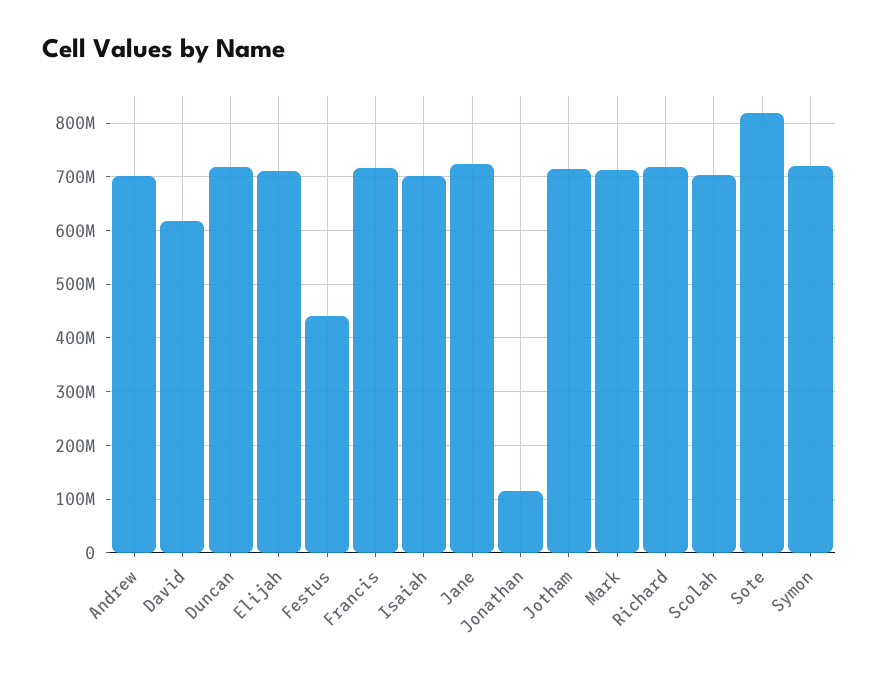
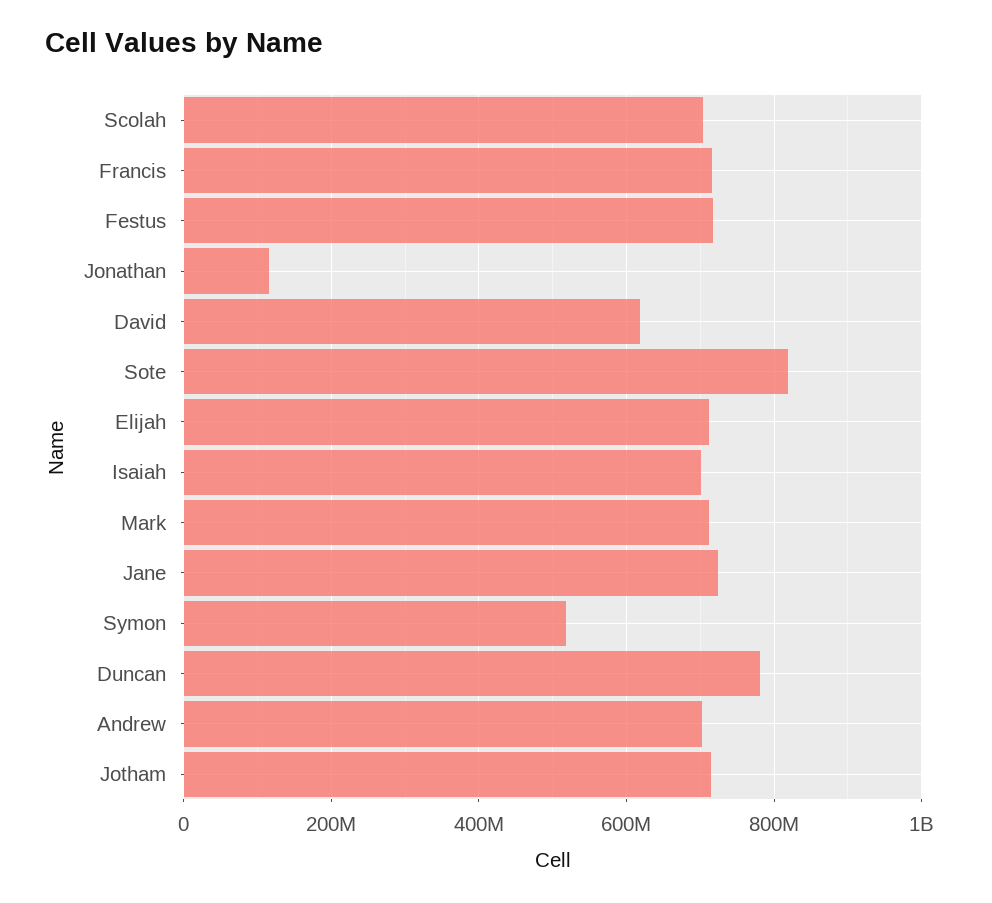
  {
    "Andrew": 700000000,
    "David": 620000000,
-   "Duncan": 720000000,
+   "Duncan": 780000000,
    "Elijah": 720000000,
-   "Festus": 440000000,
+   "Festus": 720000000,
    "Francis": 720000000,
    "Isaiah": 700000000,
    "Jane": 720000000,
    "Jonathan": 120000000,
    "Jotham": 720000000,
    "Mark": 720000000,
-   "Richard": 720000000,
    "Scolah": 700000000,
    "Sote": 820000000,
-   "Symon": 720000000
+   "Symon": 520000000
  }

